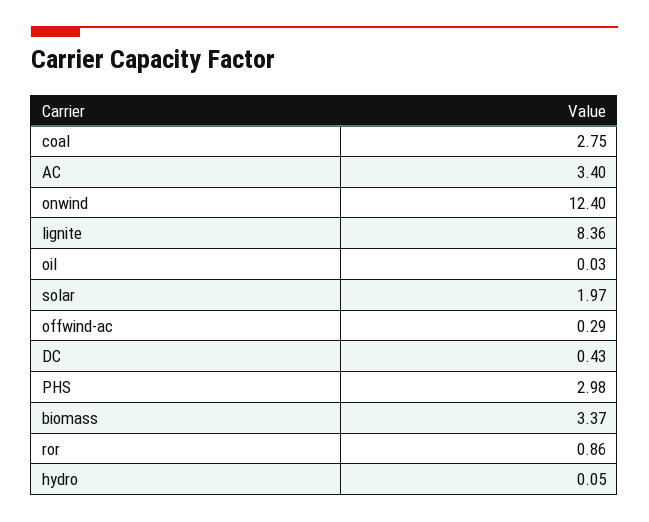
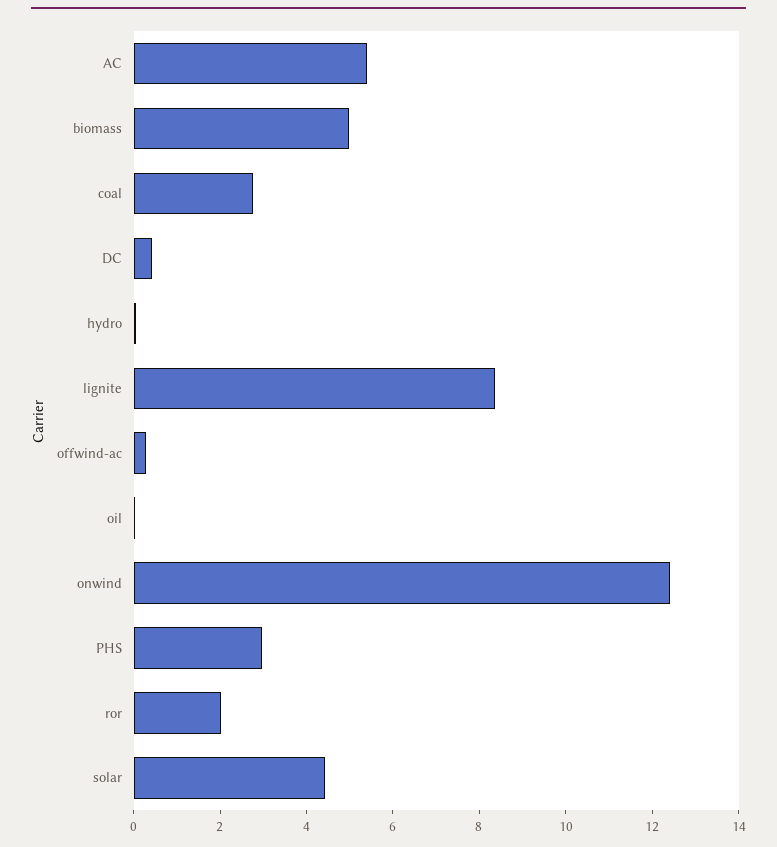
  {
    "coal": 2.75,
-   "AC": 3.4,
+   "AC": 5.5,
    "onwind": 12.4,
    "lignite": 8.36,
    "oil": 0.03,
-   "solar": 1.97,
+   "solar": 4.5,
    "offwind-ac": 0.29,
    "DC": 0.43,
    "PHS": 2.98,
-   "biomass": 3.37,
+   "biomass": 5,
-   "ror": 0.86,
+   "ror": 2,
    "hydro": 0.05
  }

